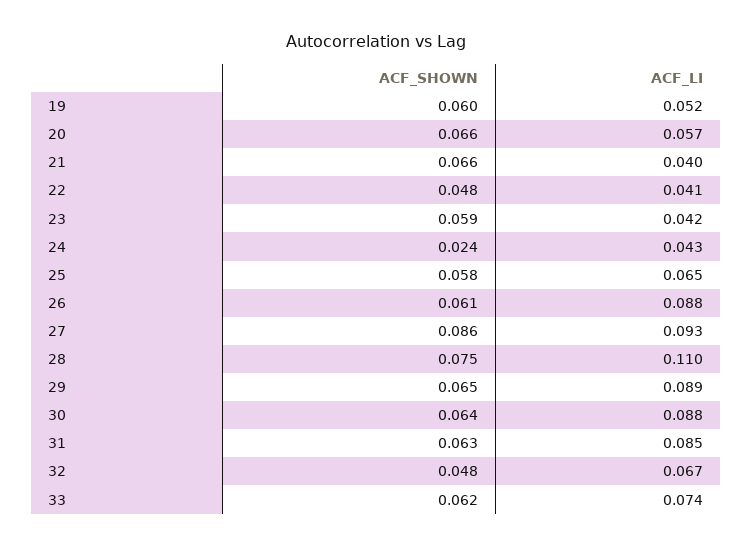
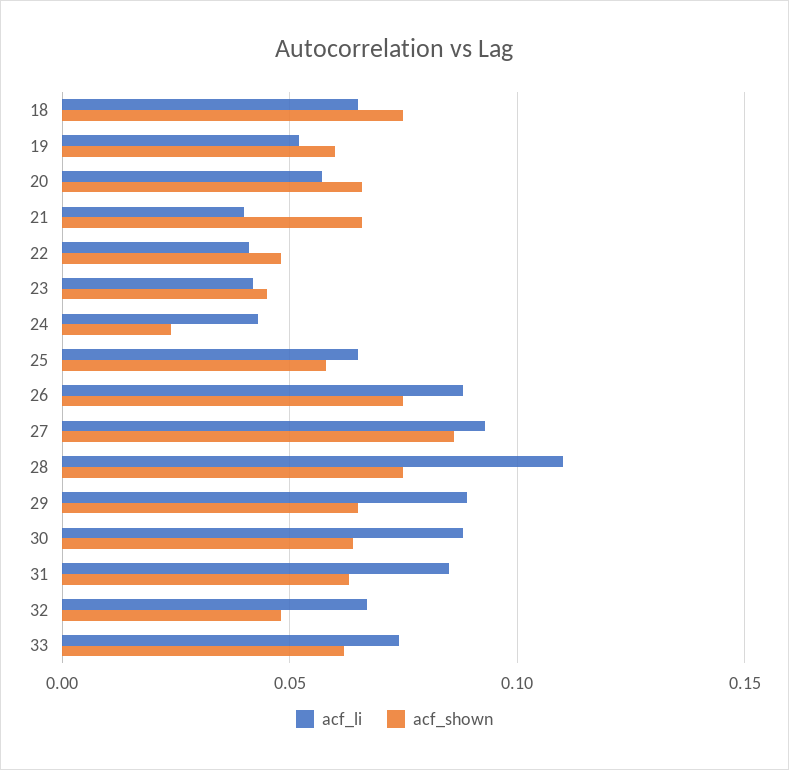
  {
    "ACF_SHOWN": {
      "19": 0.06,
      "20": 0.066,
      "21": 0.066,
      "22": 0.048,
-     "23": 0.059,
+     "23": 0.045,
      "24": 0.024,
      "25": 0.058,
-     "26": 0.061,
+     "26": 0.075,
      "27": 0.086,
      "28": 0.075,
      "29": 0.065,
      "30": 0.064,
      "31": 0.063,
      "32": 0.048,
-     "33": 0.062
+     "33": 0.062,
+     "18": 0.075
    },
    "ACF_LI": {
      "19": 0.052,
      "20": 0.057,
      "21": 0.04,
      "22": 0.041,
      "23": 0.042,
      "24": 0.043,
      "25": 0.065,
      "26": 0.088,
      "27": 0.093,
      "28": 0.11,
      "29": 0.089,
      "30": 0.088,
      "31": 0.085,
      "32": 0.067,
-     "33": 0.074
+     "33": 0.074,
+     "18": 0.065
    }
  }

